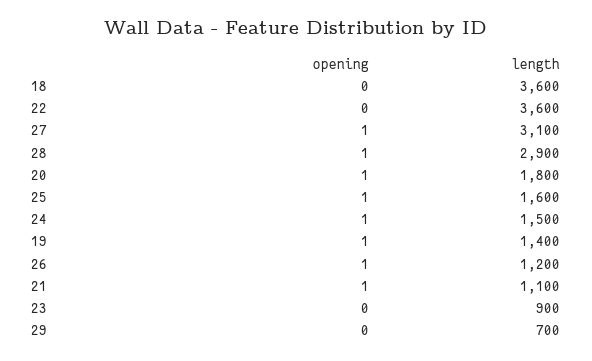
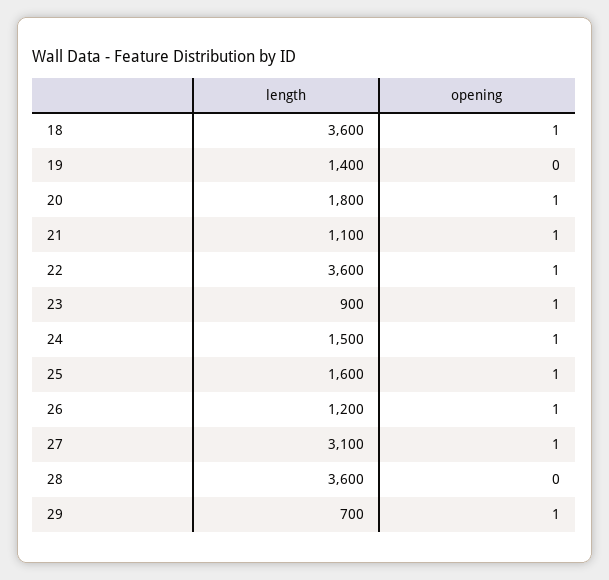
  {
    "opening": {
-     "18": 0,
+     "18": 1,
-     "22": 0,
+     "22": 1,
      "27": 1,
-     "28": 1,
+     "28": 0,
      "20": 1,
      "25": 1,
      "24": 1,
-     "19": 1,
+     "19": 0,
      "26": 1,
      "21": 1,
-     "23": 0,
+     "23": 1,
-     "29": 0
+     "29": 1
    },
    "length": {
      "18": 3600,
      "22": 3600,
      "27": 3100,
-     "28": 2900,
+     "28": 3600,
      "20": 1800,
      "25": 1600,
      "24": 1500,
      "19": 1400,
      "26": 1200,
      "21": 1100,
      "23": 900,
      "29": 700
    }
  }

